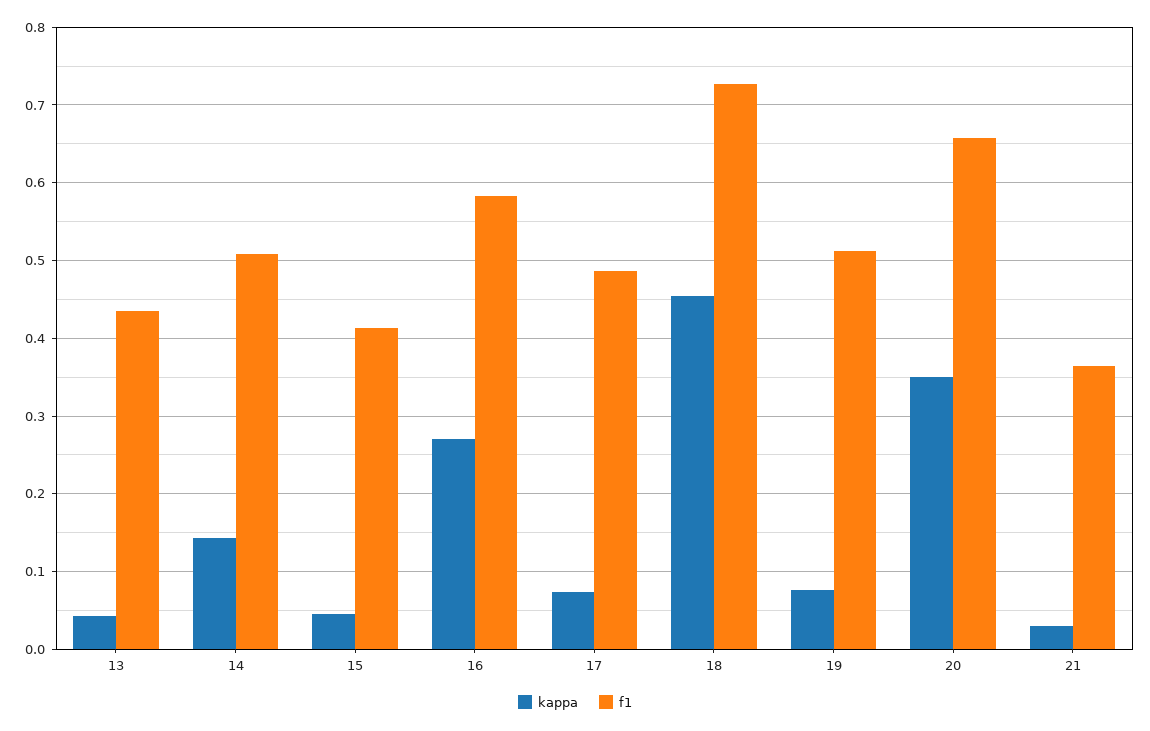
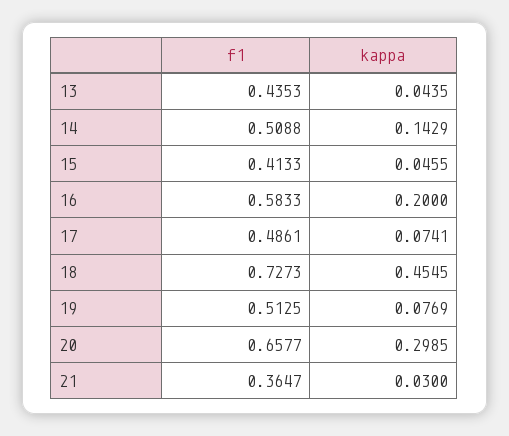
  {
    "kappa": {
      "13": 0.0435,
      "14": 0.1429,
      "15": 0.0455,
-     "16": 0.27,
+     "16": 0.2,
      "17": 0.0741,
      "18": 0.4545,
      "19": 0.0769,
-     "20": 0.35,
+     "20": 0.2985,
      "21": 0.03
    },
    "f1": {
      "13": 0.4353,
      "14": 0.5088,
      "15": 0.4133,
      "16": 0.5833,
      "17": 0.4861,
      "18": 0.7273,
      "19": 0.5125,
      "20": 0.6577,
      "21": 0.3647
    }
  }

